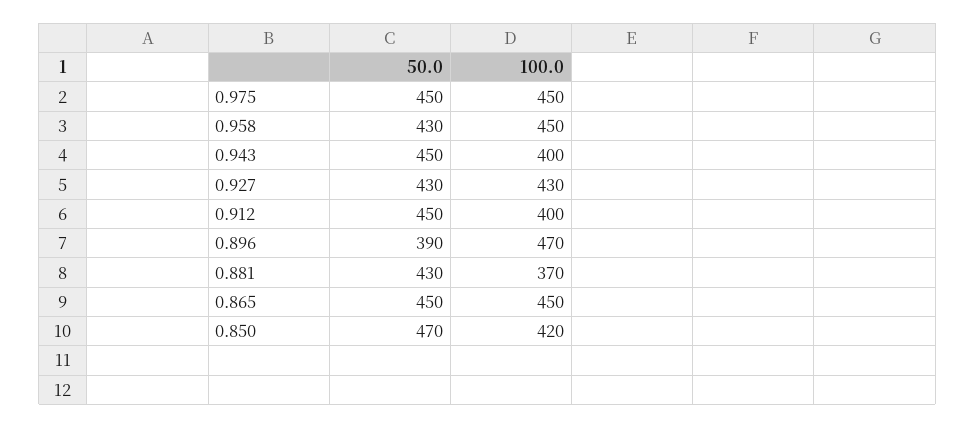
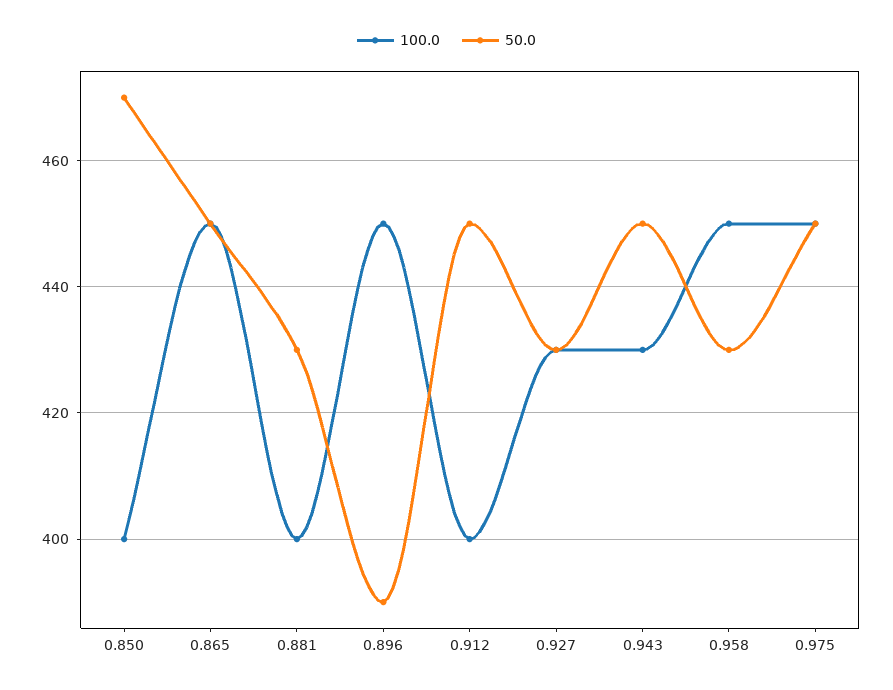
  {
    "50.0": {
      "0.975": 450,
      "0.958": 430,
      "0.943": 450,
      "0.927": 430,
      "0.912": 450,
      "0.896": 390,
      "0.881": 430,
      "0.865": 450,
      "0.850": 470
    },
    "100.0": {
      "0.975": 450,
      "0.958": 450,
-     "0.943": 400,
+     "0.943": 430,
      "0.927": 430,
      "0.912": 400,
-     "0.896": 470,
+     "0.896": 450,
-     "0.881": 370,
+     "0.881": 400,
      "0.865": 450,
-     "0.850": 420
+     "0.850": 400
    }
  }

